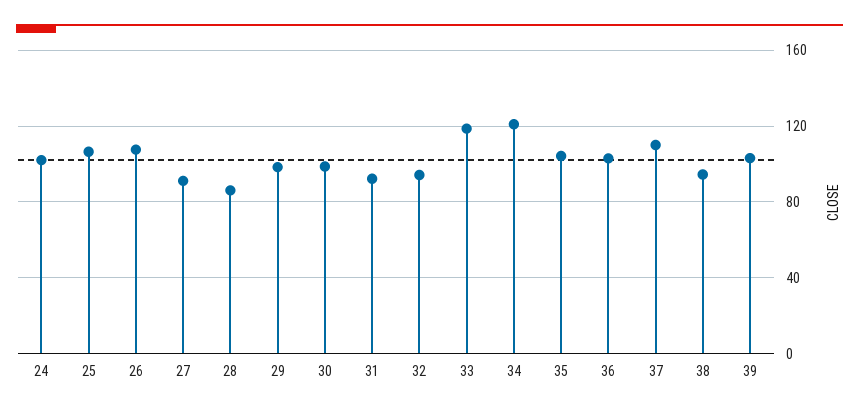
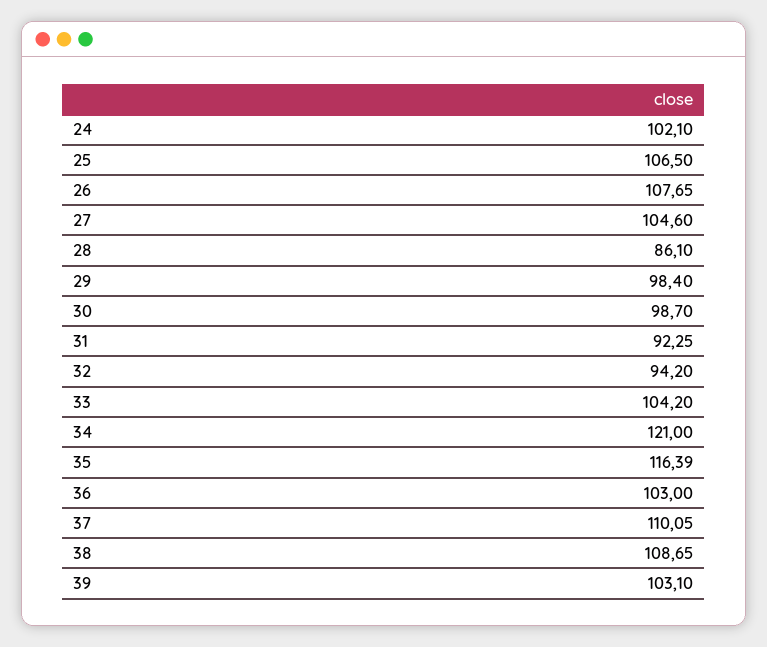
  {
    "24": 102.1,
    "25": 106.5,
    "26": 107.65,
-   "27": 90,
+   "27": 104.6,
    "28": 86.1,
    "29": 98.4,
    "30": 98.7,
    "31": 92.25,
    "32": 94.2,
-   "33": 120,
+   "33": 104.2,
    "34": 121,
-   "35": 105,
+   "35": 116.39,
    "36": 103,
    "37": 110.05,
-   "38": 95,
+   "38": 108.65,
    "39": 103.1
  }

